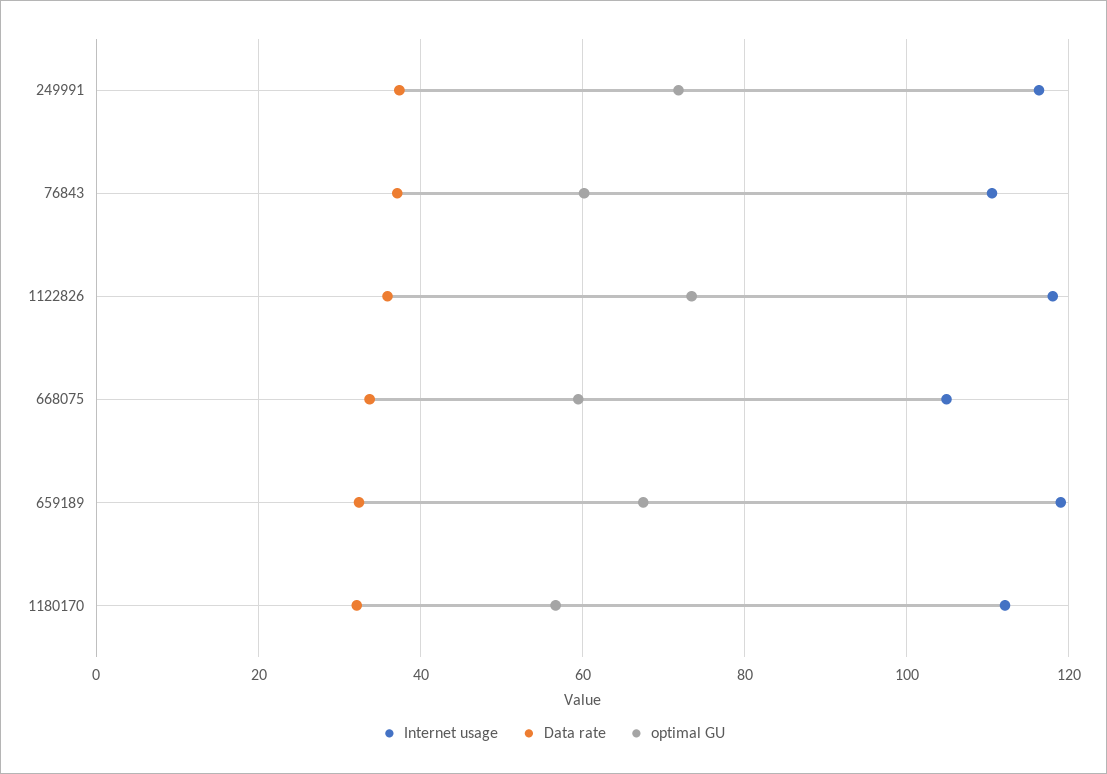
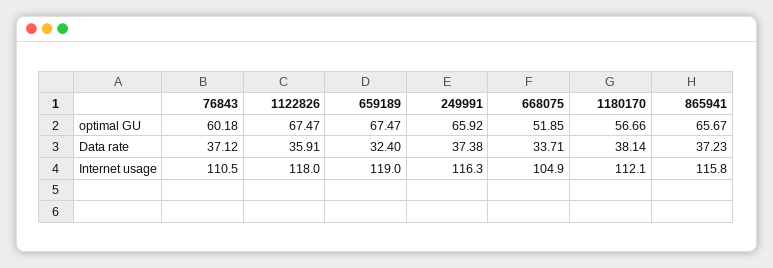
  {
    "Internet usage": {
      "249991": 116.3,
      "76843": 110.5,
      "1122826": 118,
      "668075": 104.9,
      "659189": 119,
-     "1180170": 112.1
+     "1180170": 112.1,
+     "865941": 115.8
    },
    "Data rate": {
      "249991": 37.38,
      "76843": 37.12,
      "1122826": 35.91,
      "668075": 33.71,
      "659189": 32.4,
-     "1180170": 32
+     "1180170": 38.14,
+     "865941": 37.23
    },
    "optimal GU": {
-     "249991": 72,
+     "249991": 65.92,
      "76843": 60.18,
-     "1122826": 74,
+     "1122826": 67.47,
-     "668075": 60,
+     "668075": 51.85,
      "659189": 67.47,
-     "1180170": 56.66
+     "1180170": 56.66,
+     "865941": 65.67
    }
  }

